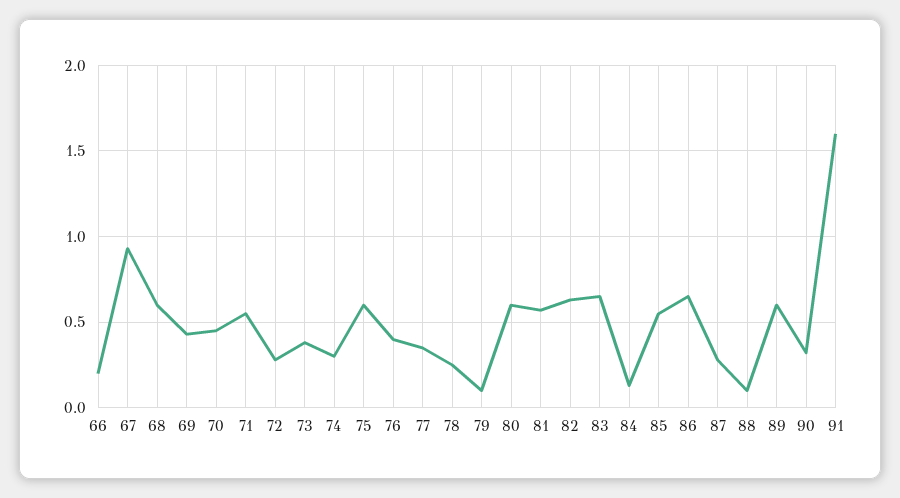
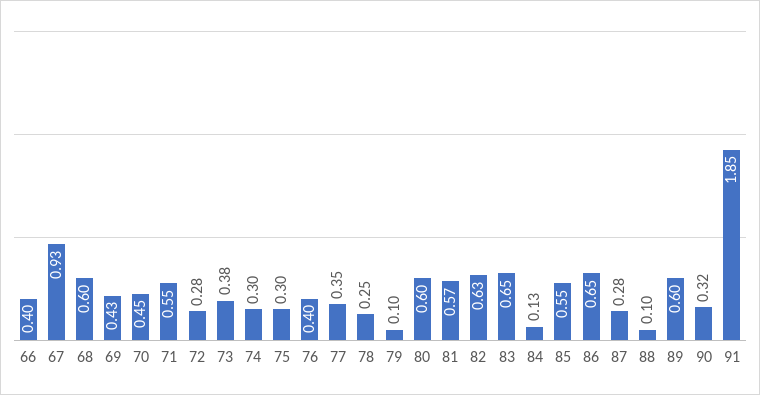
  {
-   "66": 0.2,
+   "66": 0.4,
    "67": 0.93,
    "68": 0.6,
    "69": 0.43,
    "70": 0.45,
    "71": 0.55,
    "72": 0.28,
    "73": 0.38,
    "74": 0.3,
-   "75": 0.6,
+   "75": 0.3,
    "76": 0.4,
    "77": 0.35,
    "78": 0.25,
    "79": 0.1,
    "80": 0.6,
    "81": 0.57,
    "82": 0.63,
    "83": 0.65,
    "84": 0.13,
    "85": 0.55,
    "86": 0.65,
    "87": 0.28,
    "88": 0.1,
    "89": 0.6,
    "90": 0.32,
-   "91": 1.6
+   "91": 1.85
  }

